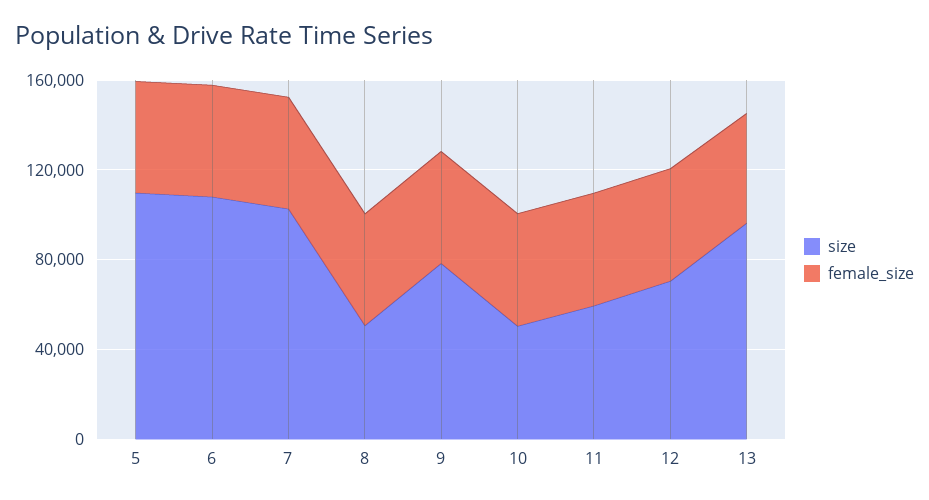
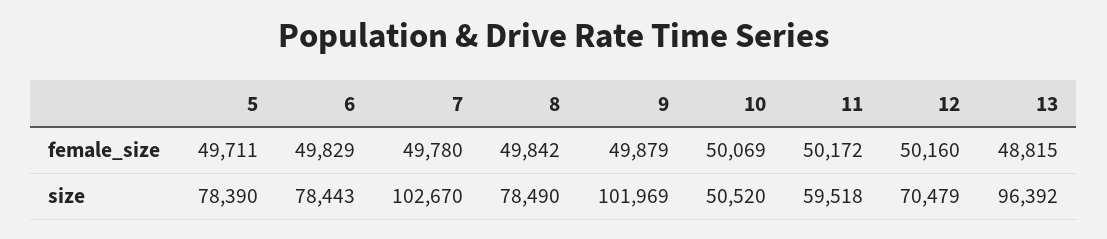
  {
    "size": {
-     "5": 110000,
+     "5": 78390,
-     "6": 110000,
+     "6": 78443,
      "7": 102670,
-     "8": 50000,
+     "8": 78490,
-     "9": 80000,
+     "9": 101969,
      "10": 50520,
      "11": 59518,
      "12": 70479,
      "13": 96392
    },
    "female_size": {
      "5": 49711,
      "6": 49829,
      "7": 49780,
      "8": 49842,
      "9": 49879,
      "10": 50069,
      "11": 50172,
      "12": 50160,
      "13": 48815
    }
  }

